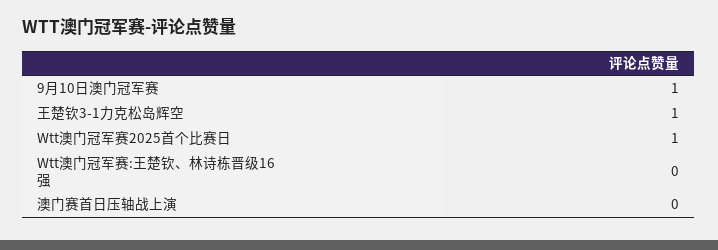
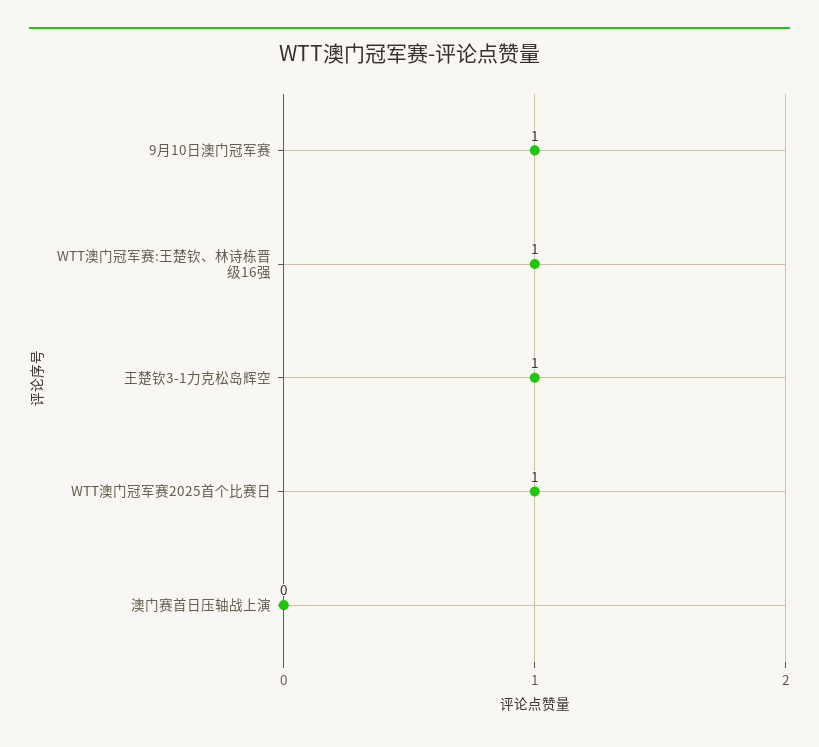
  {
    "9月10日澳门冠军赛": 1,
    "王楚钦3-1力克松岛辉空": 1,
    "Wtt澳门冠军赛2025首个比赛日": 1,
-   "Wtt澳门冠军赛:王楚钦、林诗栋晋级16强": 0,
+   "Wtt澳门冠军赛:王楚钦、林诗栋晋级16强": 1,
    "澳门赛首日压轴战上演": 0
  }

